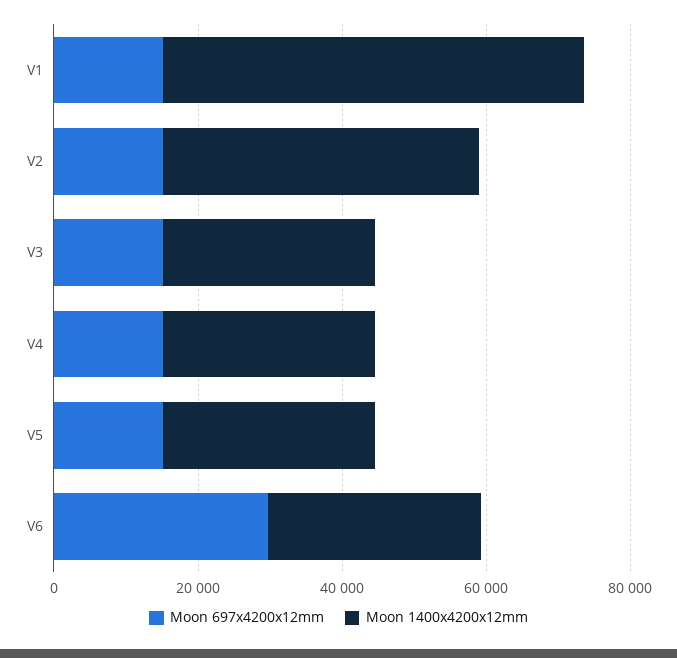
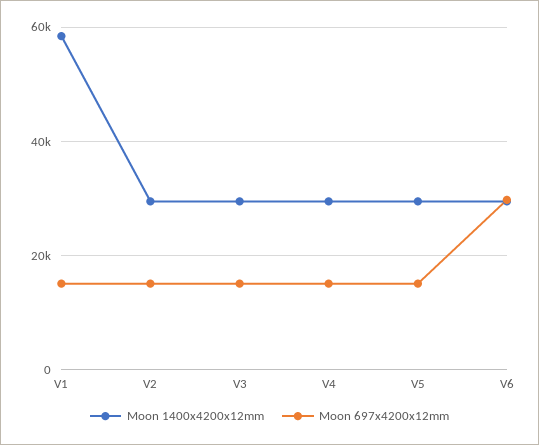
  {
    "Moon 697x4200x12mm": {
      "V1": 16000,
      "V2": 16000,
      "V3": 16000,
      "V4": 16000,
      "V5": 16000,
      "V6": 30000
    },
    "Moon 1400x4200x12mm": {
      "V1": 58000,
-     "V2": 45000,
+     "V2": 30000,
      "V3": 30000,
      "V4": 30000,
      "V5": 30000,
      "V6": 30000
    }
  }

